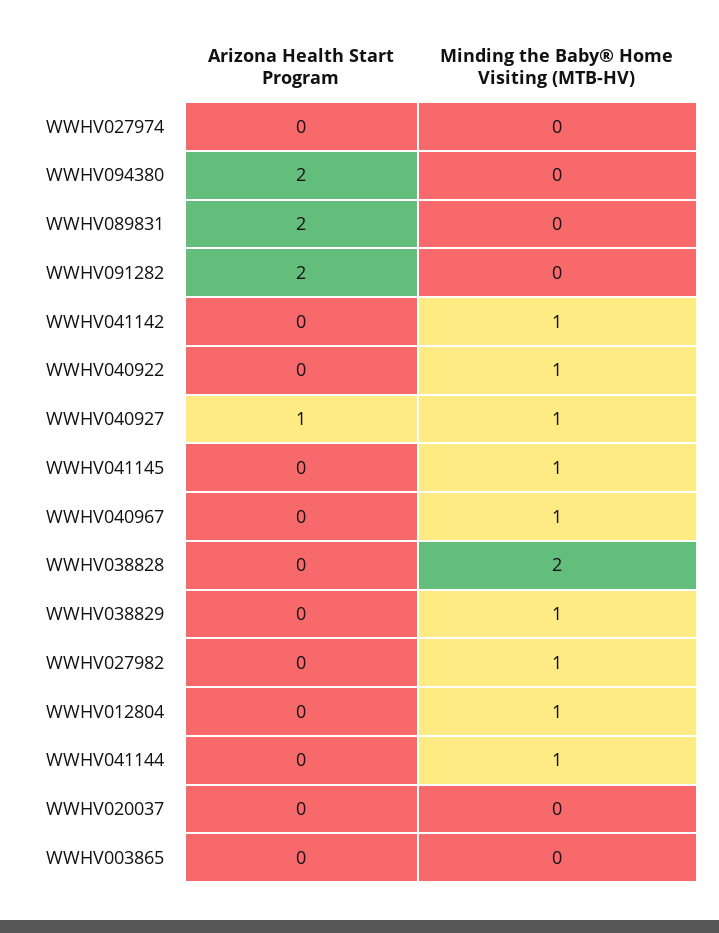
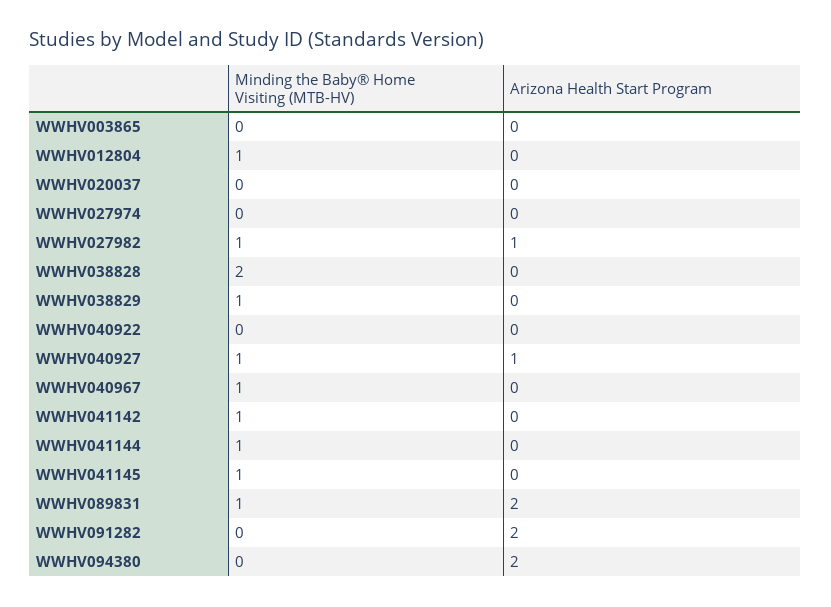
  {
    "Arizona Health Start Program": {
      "WWHV027974": 0,
      "WWHV094380": 2,
      "WWHV089831": 2,
      "WWHV091282": 2,
      "WWHV041142": 0,
      "WWHV040922": 0,
      "WWHV040927": 1,
      "WWHV041145": 0,
      "WWHV040967": 0,
      "WWHV038828": 0,
      "WWHV038829": 0,
-     "WWHV027982": 0,
+     "WWHV027982": 1,
      "WWHV012804": 0,
      "WWHV041144": 0,
      "WWHV020037": 0,
      "WWHV003865": 0
    },
    "Minding the Baby® Home Visiting (MTB-HV)": {
      "WWHV027974": 0,
      "WWHV094380": 0,
-     "WWHV089831": 0,
+     "WWHV089831": 1,
      "WWHV091282": 0,
      "WWHV041142": 1,
-     "WWHV040922": 1,
+     "WWHV040922": 0,
      "WWHV040927": 1,
      "WWHV041145": 1,
      "WWHV040967": 1,
      "WWHV038828": 2,
      "WWHV038829": 1,
      "WWHV027982": 1,
      "WWHV012804": 1,
      "WWHV041144": 1,
      "WWHV020037": 0,
      "WWHV003865": 0
    }
  }

